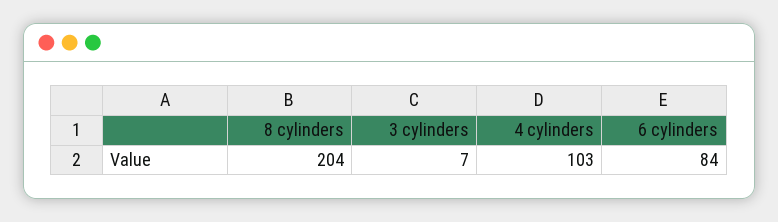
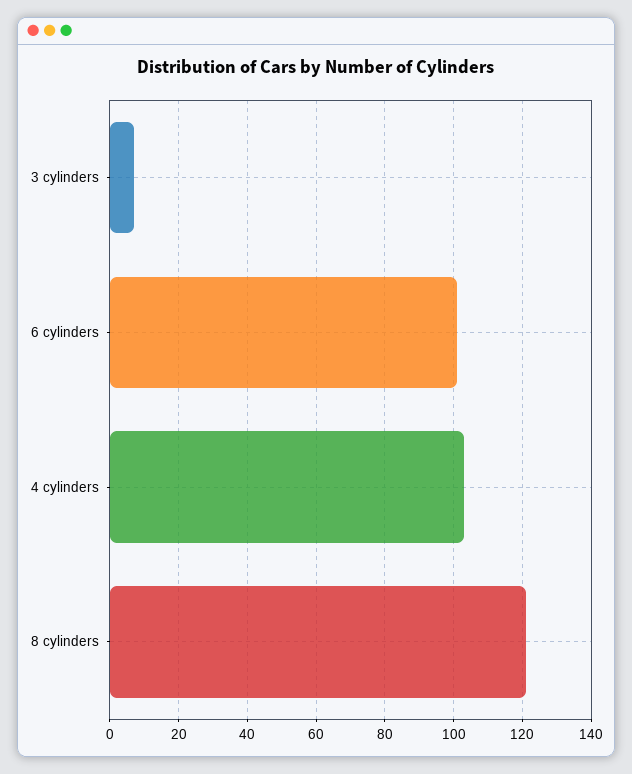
  {
-   "8 cylinders": 204,
+   "8 cylinders": 120,
    "3 cylinders": 7,
    "4 cylinders": 103,
-   "6 cylinders": 84
+   "6 cylinders": 100
  }

